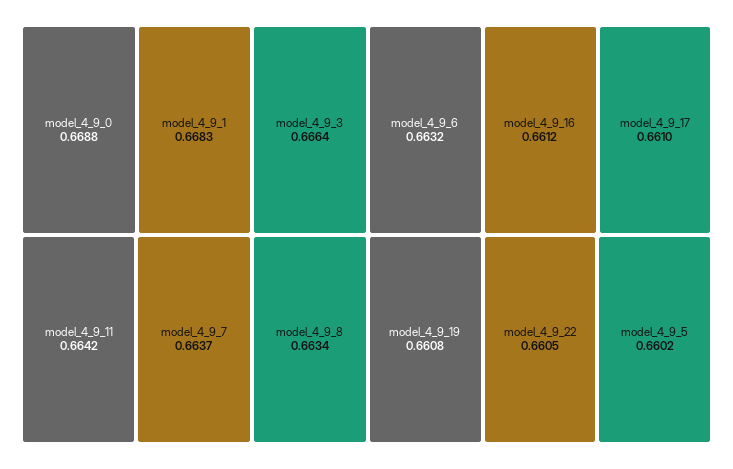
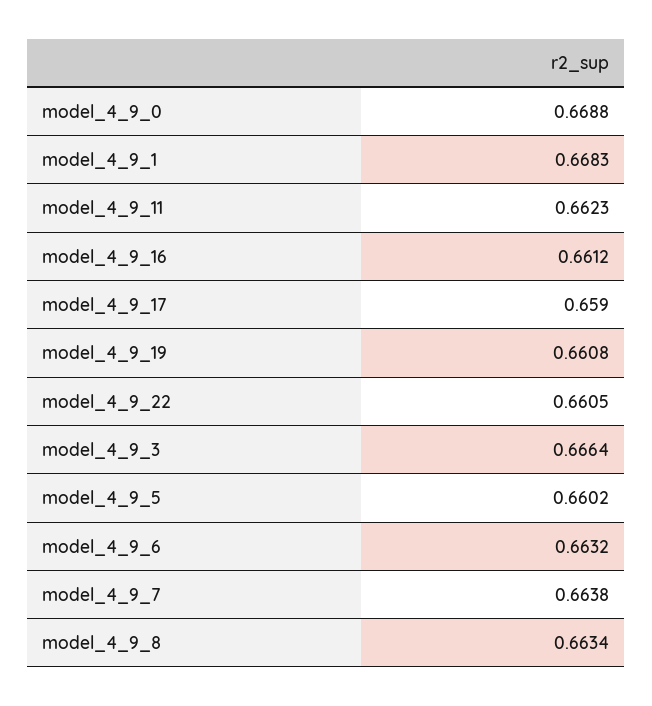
  {
    "model_4_9_0": 0.6688,
    "model_4_9_1": 0.6683,
    "model_4_9_3": 0.6664,
-   "model_4_9_11": 0.6642,
+   "model_4_9_11": 0.6623,
-   "model_4_9_7": 0.6637,
+   "model_4_9_7": 0.6638,
    "model_4_9_8": 0.6634,
    "model_4_9_6": 0.6632,
    "model_4_9_16": 0.6612,
-   "model_4_9_17": 0.661,
+   "model_4_9_17": 0.659,
    "model_4_9_19": 0.6608,
    "model_4_9_22": 0.6605,
    "model_4_9_5": 0.6602
  }

